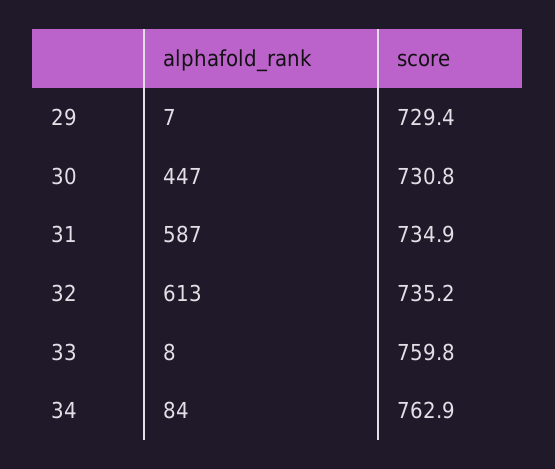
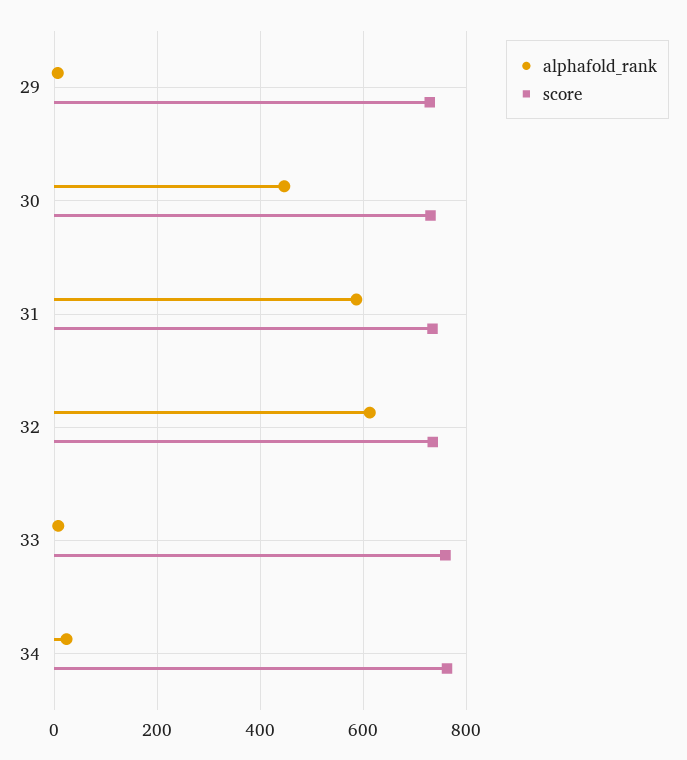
  {
    "alphafold_rank": {
      "29": 7,
      "30": 447,
      "31": 587,
      "32": 613,
      "33": 8,
-     "34": 84
+     "34": 20
    },
    "score": {
      "29": 729.4,
      "30": 730.8,
      "31": 734.9,
      "32": 735.2,
      "33": 759.8,
      "34": 762.9
    }
  }

